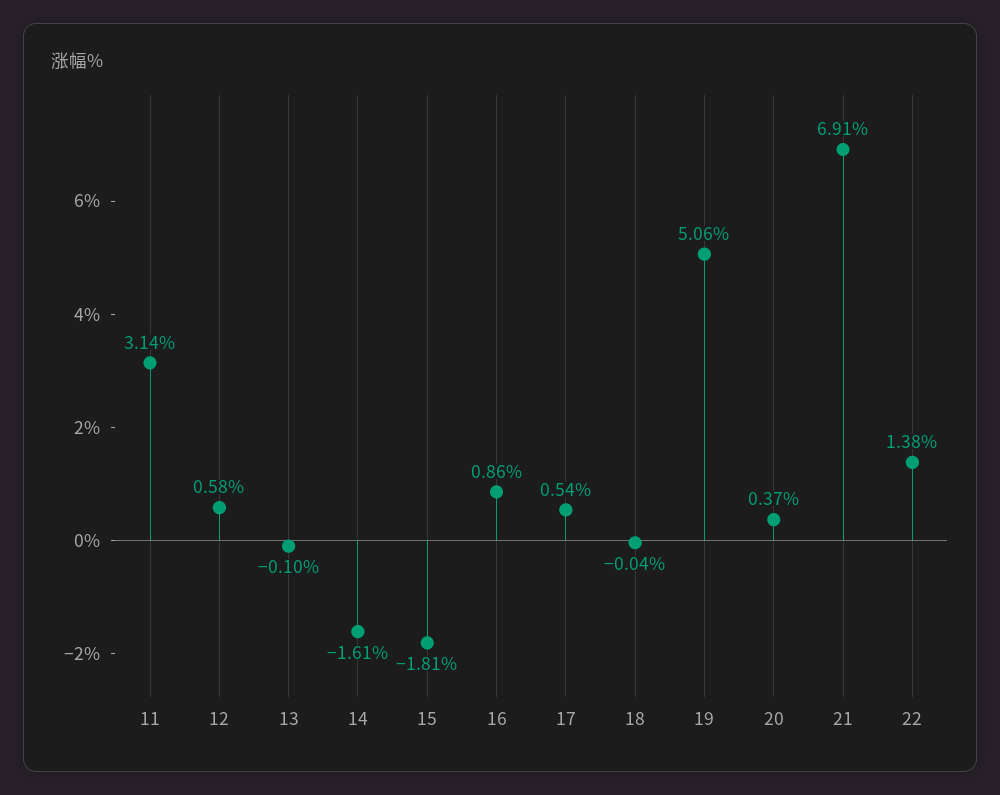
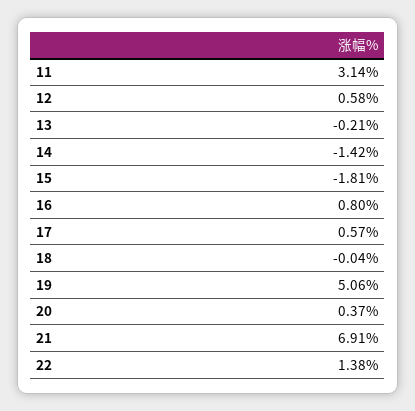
  {
    "11": 3.14,
    "12": 0.58,
-   "13": -0.1,
+   "13": -0.21,
-   "14": -1.61,
+   "14": -1.42,
    "15": -1.81,
-   "16": 0.86,
+   "16": 0.8,
-   "17": 0.54,
+   "17": 0.57,
    "18": -0.04,
    "19": 5.06,
    "20": 0.37,
    "21": 6.91,
    "22": 1.38
  }

